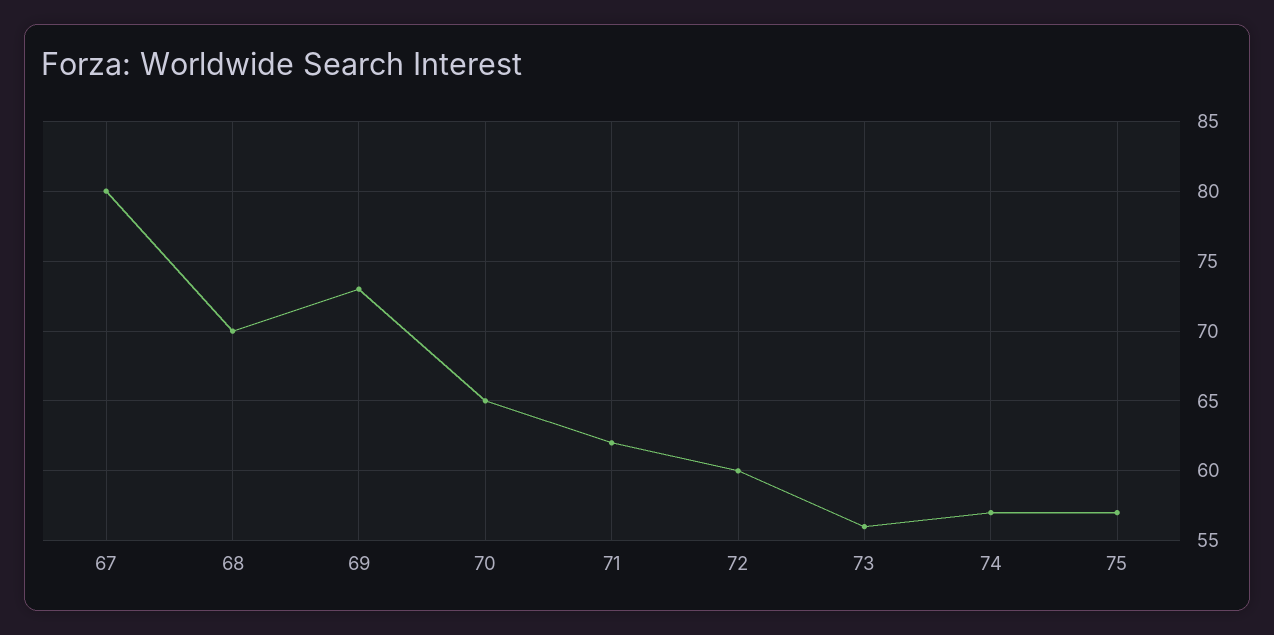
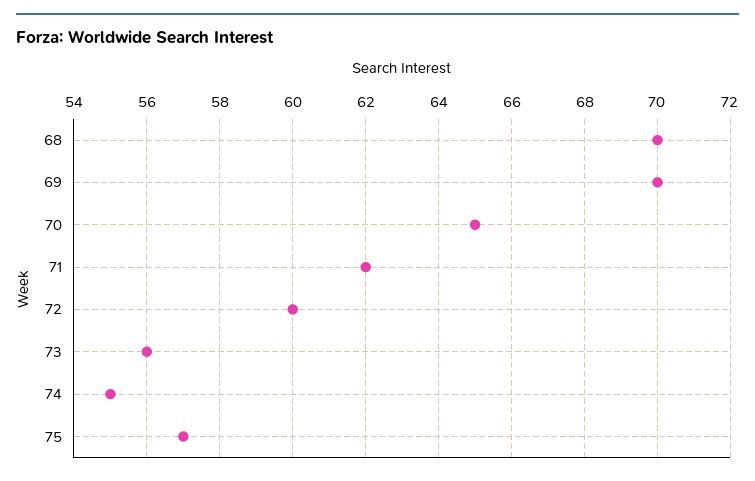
  {
-   "67": 80,
    "68": 70,
-   "69": 73,
+   "69": 70,
    "70": 65,
    "71": 62,
    "72": 60,
    "73": 56,
-   "74": 57,
+   "74": 55,
    "75": 57
  }

